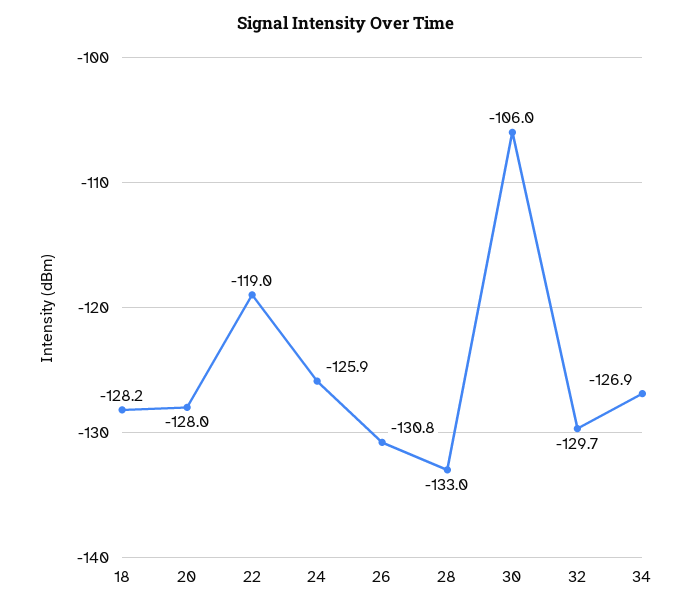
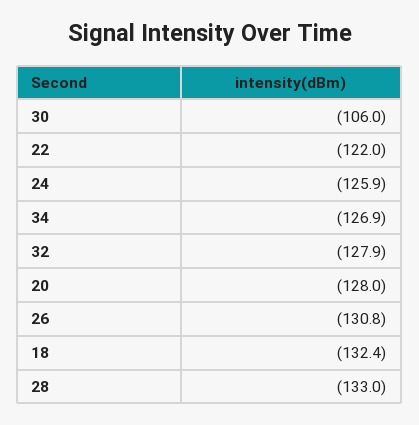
  {
-   "18": -128.2,
+   "18": -132.4,
    "20": -128,
-   "22": -119,
+   "22": -122,
    "24": -125.9,
    "26": -130.8,
    "28": -133,
    "30": -106,
-   "32": -129.7,
+   "32": -127.9,
    "34": -126.9
  }

